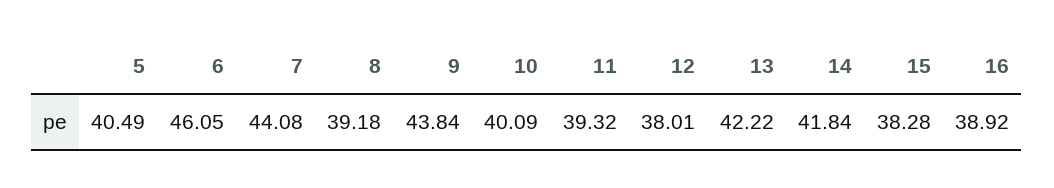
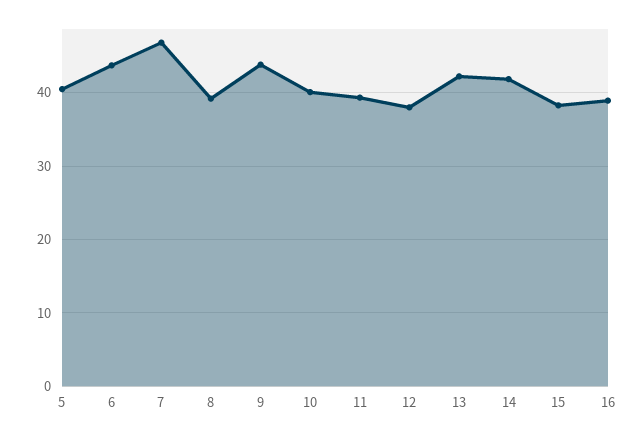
  {
    "5": 40.49,
-   "6": 46.05,
+   "6": 44,
-   "7": 44.08,
+   "7": 47,
    "8": 39.18,
    "9": 43.84,
    "10": 40.09,
    "11": 39.32,
    "12": 38.01,
    "13": 42.22,
    "14": 41.84,
    "15": 38.28,
    "16": 38.92
  }

